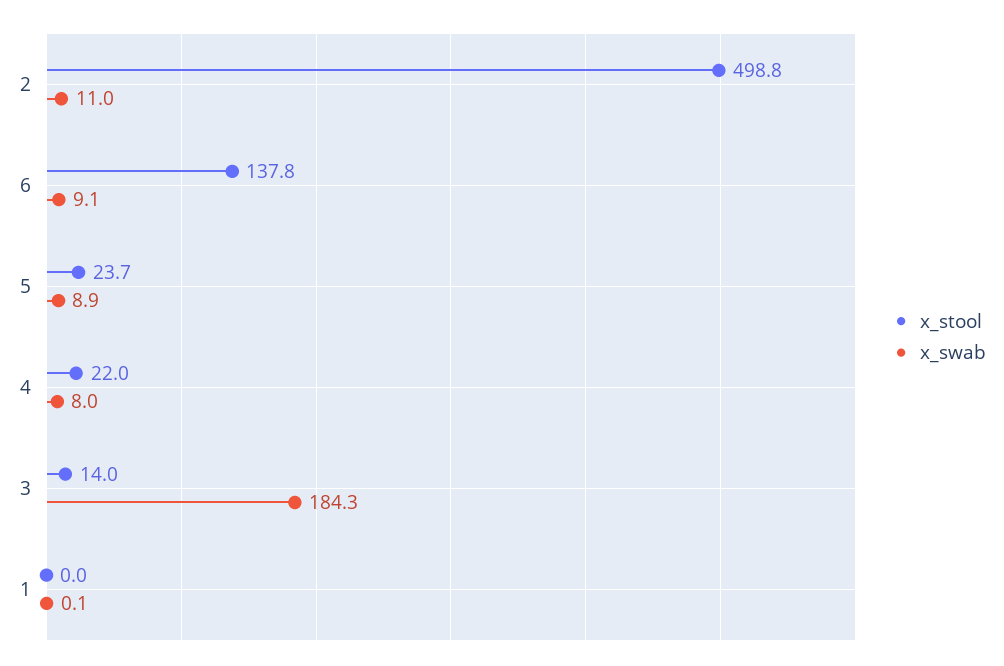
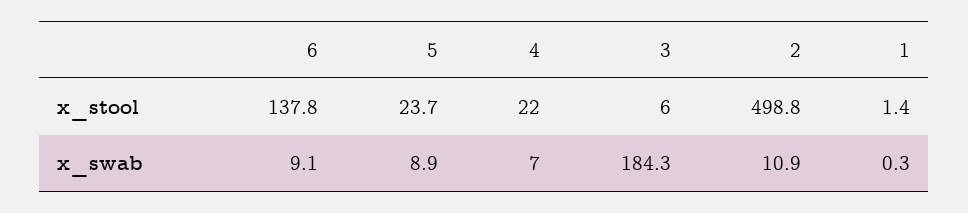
  {
    "x_stool": {
      "2": 498.8,
      "6": 137.8,
      "5": 23.7,
      "4": 22,
-     "3": 14,
+     "3": 6,
-     "1": 0
+     "1": 1.4
    },
    "x_swab": {
-     "2": 11,
+     "2": 10.9,
      "6": 9.1,
      "5": 8.9,
-     "4": 8,
+     "4": 7,
      "3": 184.3,
-     "1": 0.1
+     "1": 0.3
    }
  }

